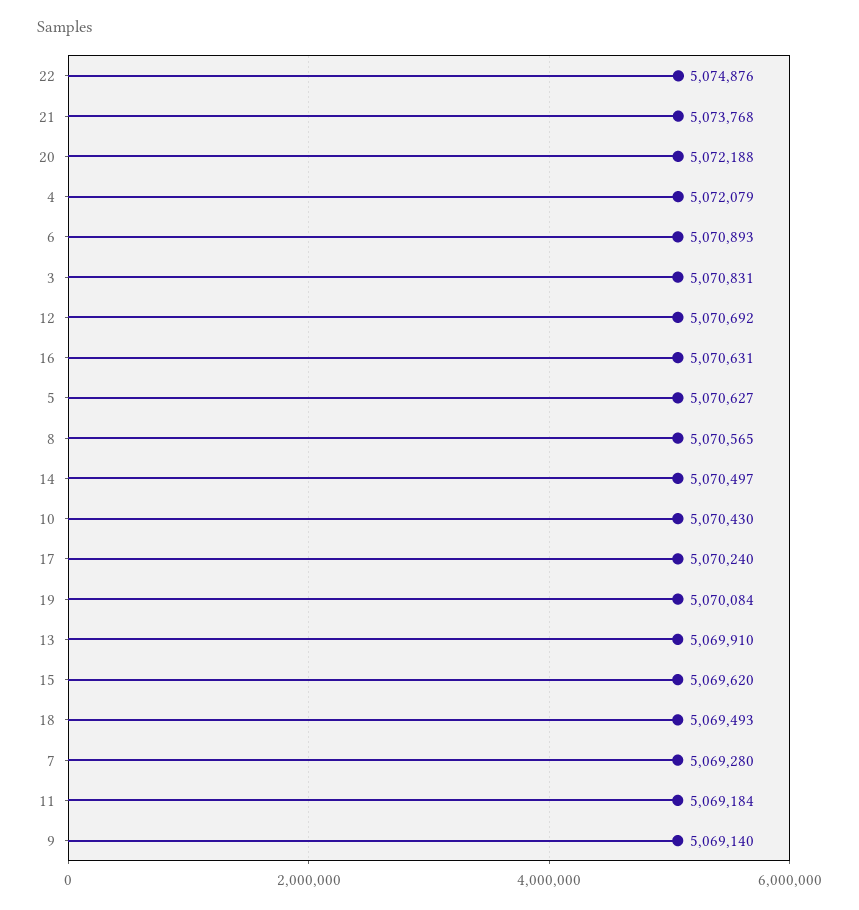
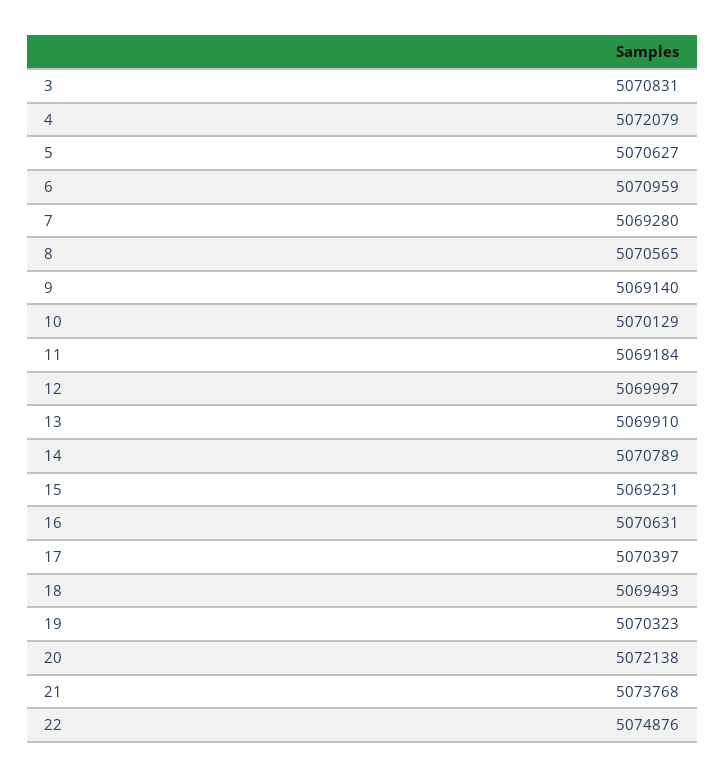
  {
    "22": 5074876,
    "21": 5073768,
-   "20": 5072188,
+   "20": 5072138,
    "4": 5072079,
-   "6": 5070893,
+   "6": 5070959,
    "3": 5070831,
-   "12": 5070692,
+   "12": 5069997,
    "16": 5070631,
    "5": 5070627,
    "8": 5070565,
-   "14": 5070497,
+   "14": 5070789,
-   "10": 5070430,
+   "10": 5070129,
-   "17": 5070240,
+   "17": 5070397,
-   "19": 5070084,
+   "19": 5070323,
    "13": 5069910,
-   "15": 5069620,
+   "15": 5069231,
    "18": 5069493,
    "7": 5069280,
    "11": 5069184,
    "9": 5069140
  }

